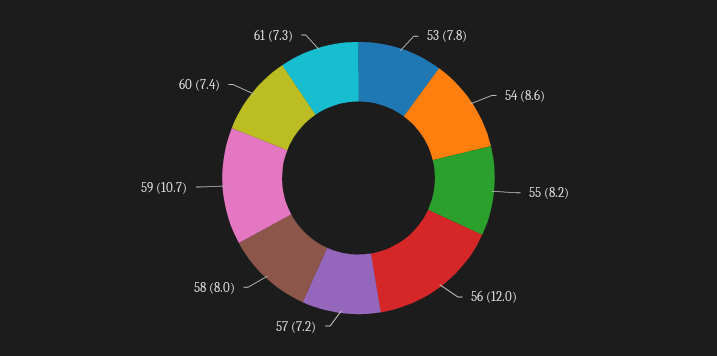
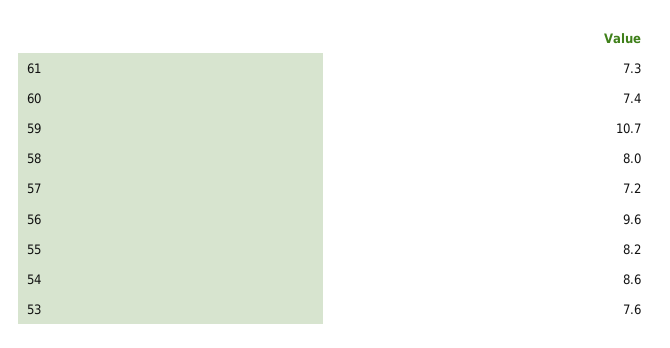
  {
-   "53": 7.8,
+   "53": 7.6,
    "54": 8.6,
    "55": 8.2,
-   "56": 12,
+   "56": 9.6,
    "57": 7.2,
    "58": 8,
    "59": 10.7,
    "60": 7.4,
    "61": 7.3
  }

